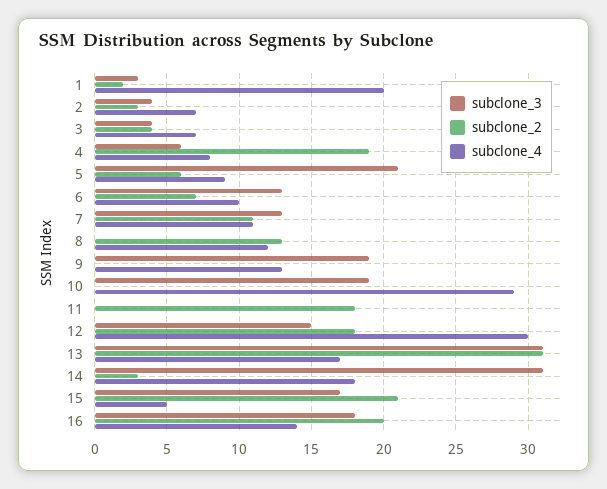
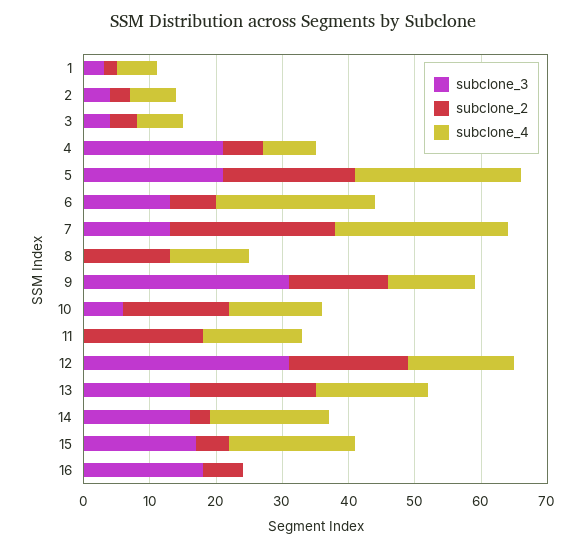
  {
    "subclone_3": {
      "1": 3,
      "2": 4,
      "3": 4,
-     "4": 6,
+     "4": 20,
      "5": 21,
      "6": 13,
      "7": 13,
      "8": 0,
-     "9": 19,
+     "9": 30,
-     "10": 19,
+     "10": 5,
      "11": 0,
-     "12": 15,
+     "12": 30,
-     "13": 31,
+     "13": 15,
-     "14": 31,
+     "14": 15,
      "15": 17,
      "16": 18
    },
    "subclone_2": {
      "1": 2,
      "2": 3,
      "3": 4,
-     "4": 19,
+     "4": 5,
-     "5": 6,
+     "5": 20,
      "6": 7,
-     "7": 11,
+     "7": 25,
      "8": 13,
-     "9": 0,
+     "9": 15,
-     "10": 0,
+     "10": 15,
      "11": 18,
      "12": 18,
-     "13": 31,
+     "13": 20,
      "14": 3,
-     "15": 21,
+     "15": 5,
-     "16": 20
+     "16": 5
    },
    "subclone_4": {
-     "1": 20,
+     "1": 5,
      "2": 7,
      "3": 7,
      "4": 8,
-     "5": 9,
+     "5": 25,
-     "6": 10,
+     "6": 25,
-     "7": 11,
+     "7": 25,
      "8": 12,
      "9": 13,
-     "10": 29,
+     "10": 15,
-     "11": 0,
+     "11": 15,
-     "12": 30,
+     "12": 15,
      "13": 17,
      "14": 18,
-     "15": 5,
+     "15": 20,
-     "16": 14
+     "16": 0
    }
  }

